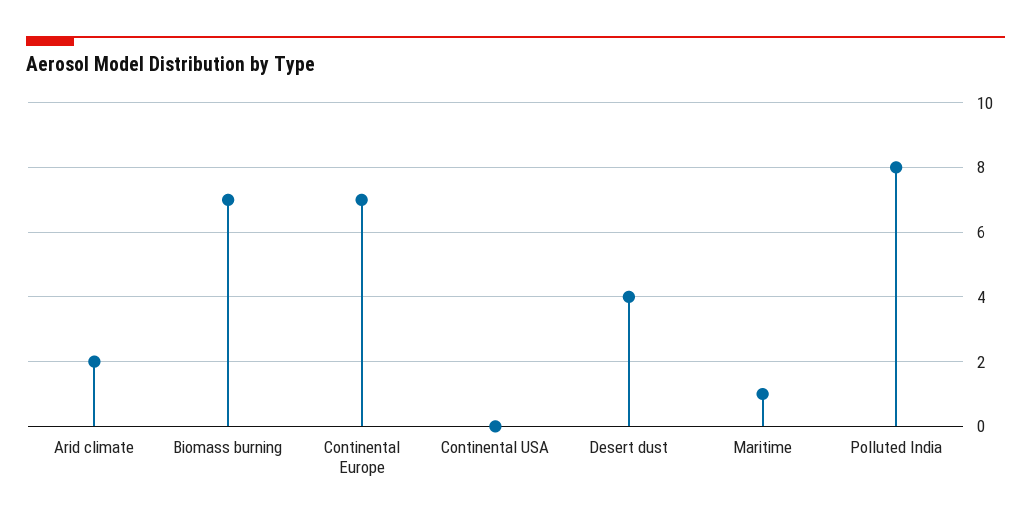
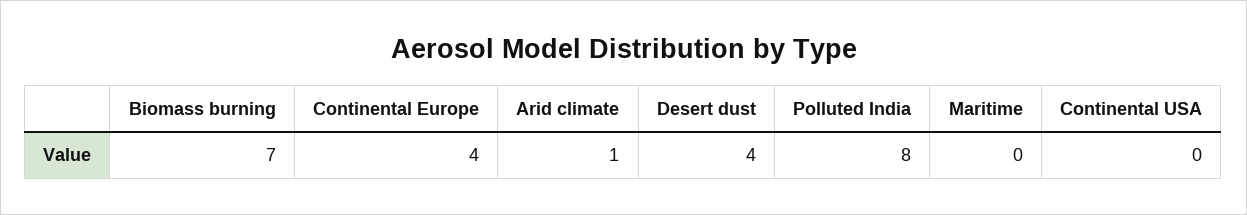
  {
-   "Arid climate": 2,
+   "Arid climate": 1,
    "Biomass burning": 7,
-   "Continental Europe": 7,
+   "Continental Europe": 4,
    "Continental USA": 0,
    "Desert dust": 4,
-   "Maritime": 1,
+   "Maritime": 0,
    "Polluted India": 8
  }

